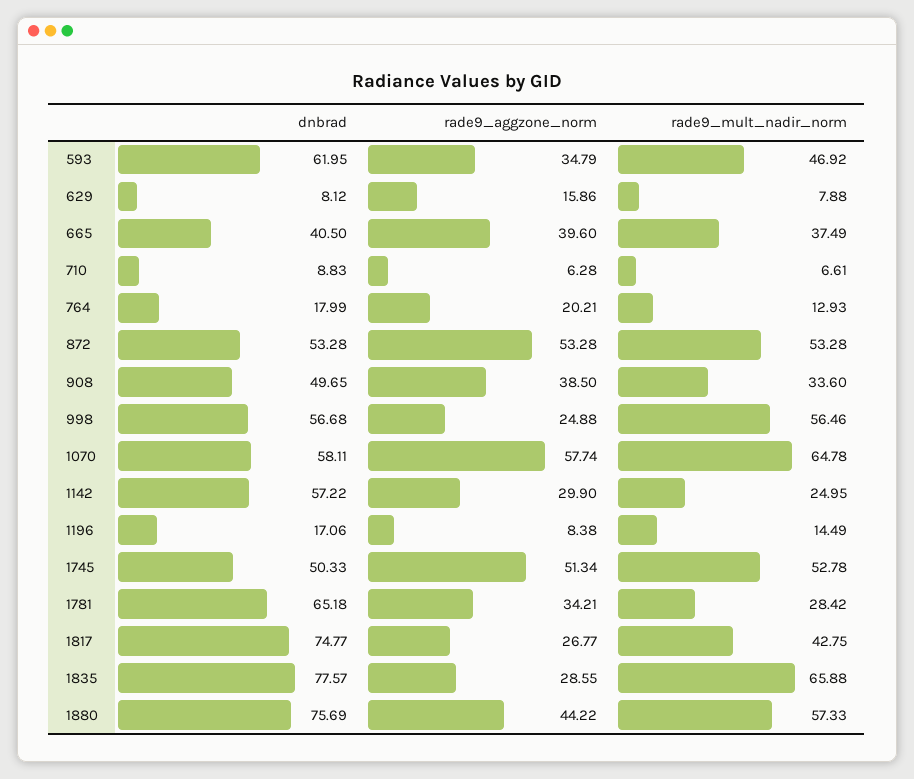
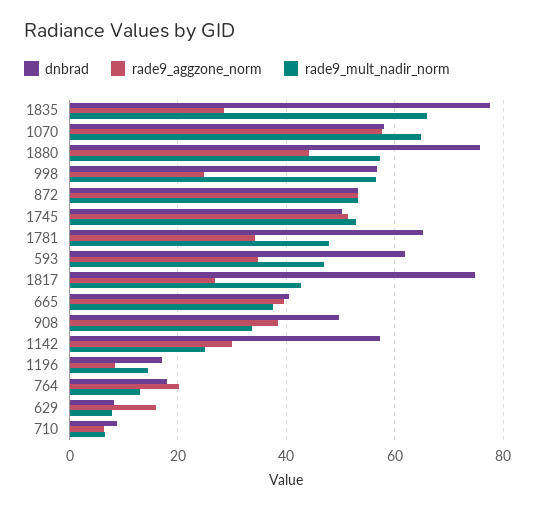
  {
    "dnbrad": {
      "593": 61.95,
      "629": 8.12,
      "665": 40.5,
      "710": 8.83,
      "764": 17.99,
      "872": 53.28,
      "908": 49.65,
      "998": 56.68,
      "1070": 58.11,
      "1142": 57.22,
      "1196": 17.06,
      "1745": 50.33,
      "1781": 65.18,
      "1817": 74.77,
      "1835": 77.57,
      "1880": 75.69
    },
    "rade9_aggzone_norm": {
      "593": 34.79,
      "629": 15.86,
      "665": 39.6,
      "710": 6.28,
      "764": 20.21,
      "872": 53.28,
      "908": 38.5,
      "998": 24.88,
      "1070": 57.74,
      "1142": 29.9,
      "1196": 8.38,
      "1745": 51.34,
      "1781": 34.21,
      "1817": 26.77,
      "1835": 28.55,
      "1880": 44.22
    },
    "rade9_mult_nadir_norm": {
      "593": 46.92,
      "629": 7.88,
      "665": 37.49,
      "710": 6.61,
      "764": 12.93,
      "872": 53.28,
      "908": 33.6,
      "998": 56.46,
      "1070": 64.78,
      "1142": 24.95,
      "1196": 14.49,
      "1745": 52.78,
-     "1781": 28.42,
+     "1781": 48,
      "1817": 42.75,
      "1835": 65.88,
      "1880": 57.33
    }
  }

